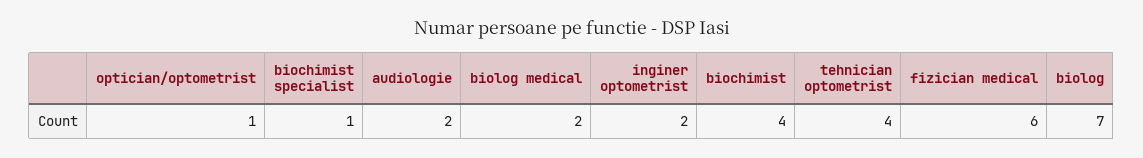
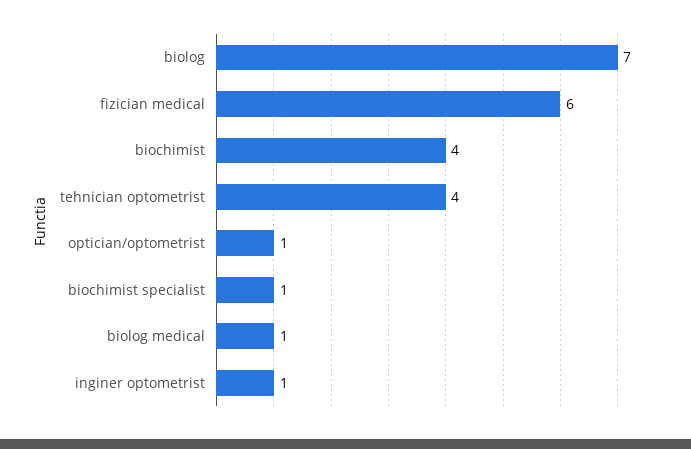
  {
    "optician/optometrist": 1,
    "biochimist specialist": 1,
-   "audiologie": 2,
-   "biolog medical": 2,
+   "biolog medical": 1,
-   "inginer optometrist": 2,
+   "inginer optometrist": 1,
    "biochimist": 4,
    "tehnician optometrist": 4,
    "fizician medical": 6,
    "biolog": 7
  }

